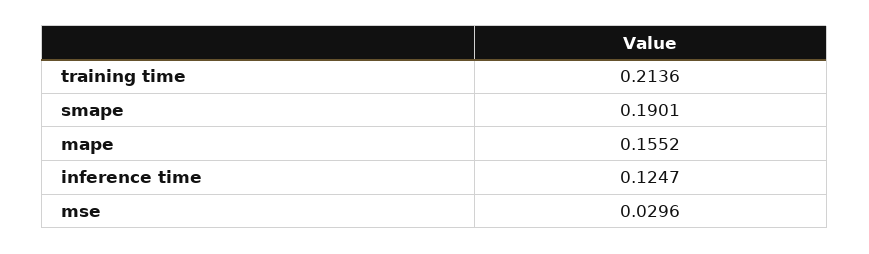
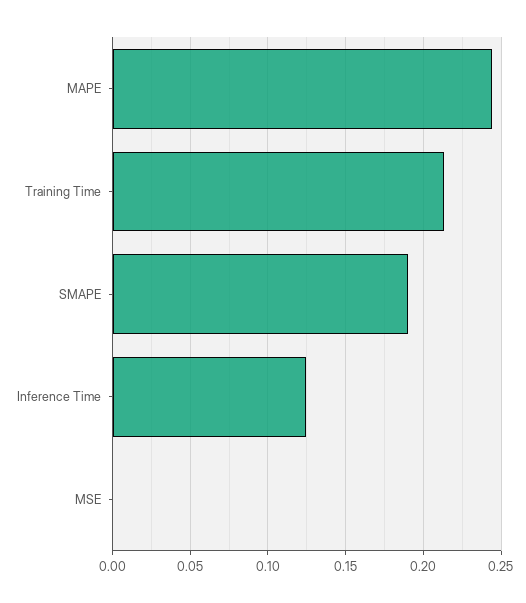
  {
    "training time": 0.2136,
    "smape": 0.1901,
-   "mape": 0.1552,
+   "mape": 0.245,
    "inference time": 0.1247,
-   "mse": 0.0296
+   "mse": 0
  }

